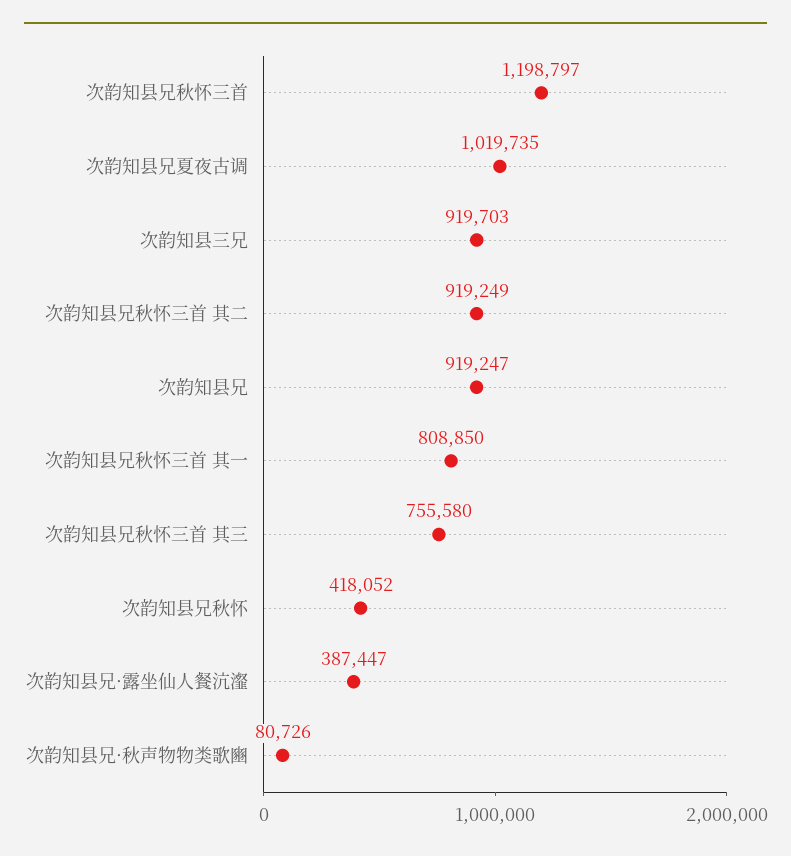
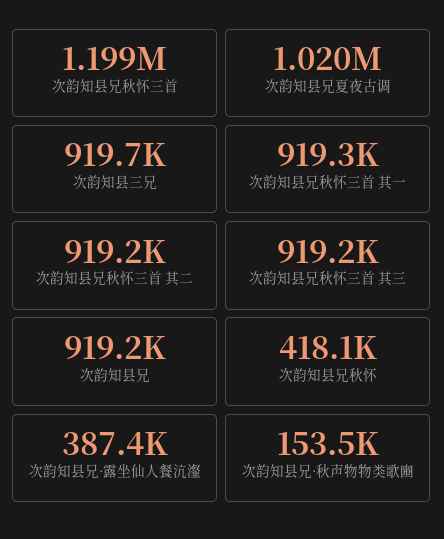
  {
    "次韵知县兄秋怀三首": 1198797,
    "次韵知县兄夏夜古调": 1019735,
    "次韵知县三兄": 919703,
    "次韵知县兄秋怀三首 其二": 919249,
    "次韵知县兄": 919247,
-   "次韵知县兄秋怀三首 其一": 808850,
+   "次韵知县兄秋怀三首 其一": 919300,
-   "次韵知县兄秋怀三首 其三": 755580,
+   "次韵知县兄秋怀三首 其三": 919200,
    "次韵知县兄秋怀": 418052,
    "次韵知县兄·露坐仙人餐沆瀣": 387447,
-   "次韵知县兄·秋声物物类歌豳": 80726
+   "次韵知县兄·秋声物物类歌豳": 153500
  }

